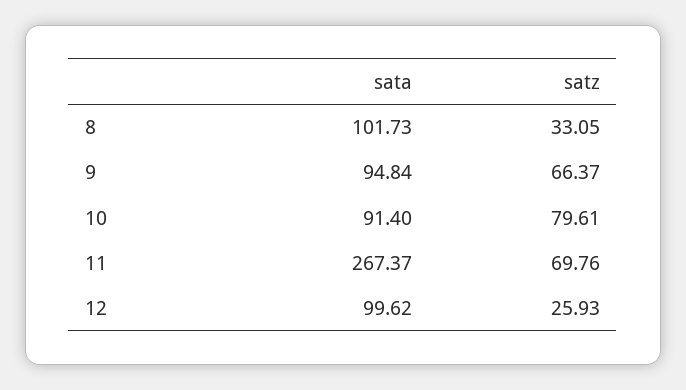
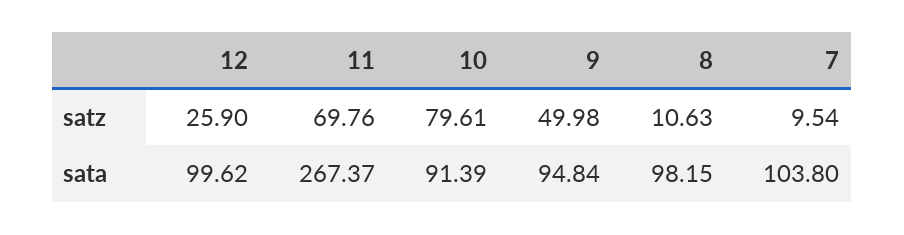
  {
    "sata": {
-     "8": 101.73,
+     "8": 98.15,
      "9": 94.84,
-     "10": 91.4,
+     "10": 91.39,
      "11": 267.37,
-     "12": 99.62
+     "12": 99.62,
+     "7": 103.8
    },
    "satz": {
-     "8": 33.05,
+     "8": 10.63,
-     "9": 66.37,
+     "9": 49.98,
      "10": 79.61,
      "11": 69.76,
-     "12": 25.93
+     "12": 25.9,
+     "7": 9.54
    }
  }

